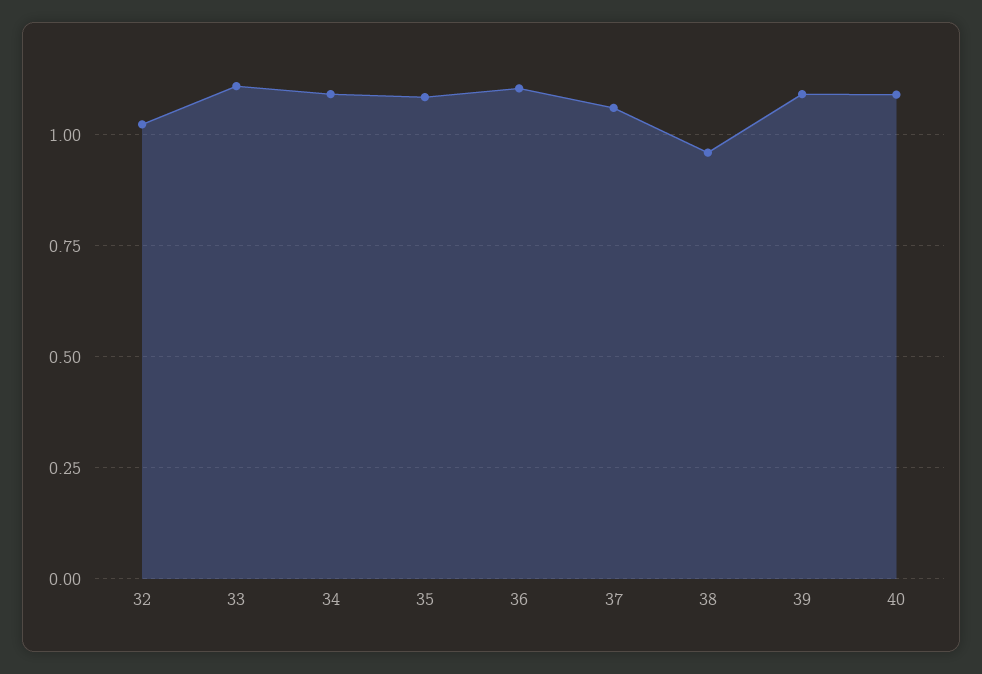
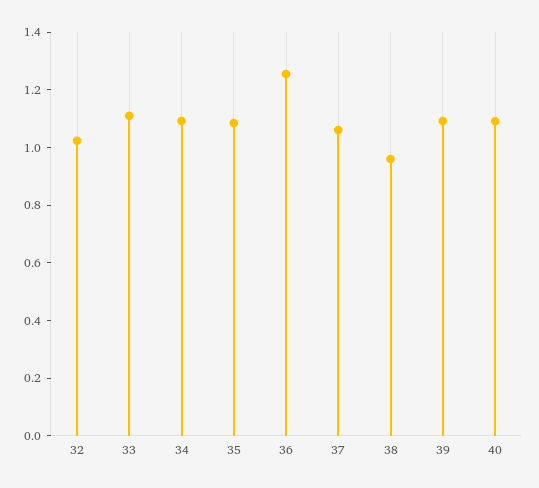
  {
    "32": 1.025,
    "33": 1.1,
    "34": 1.1,
    "35": 1.075,
-   "36": 1.1,
+   "36": 1.25,
    "37": 1.05,
    "38": 0.95,
    "39": 1.1,
    "40": 1.1
  }

